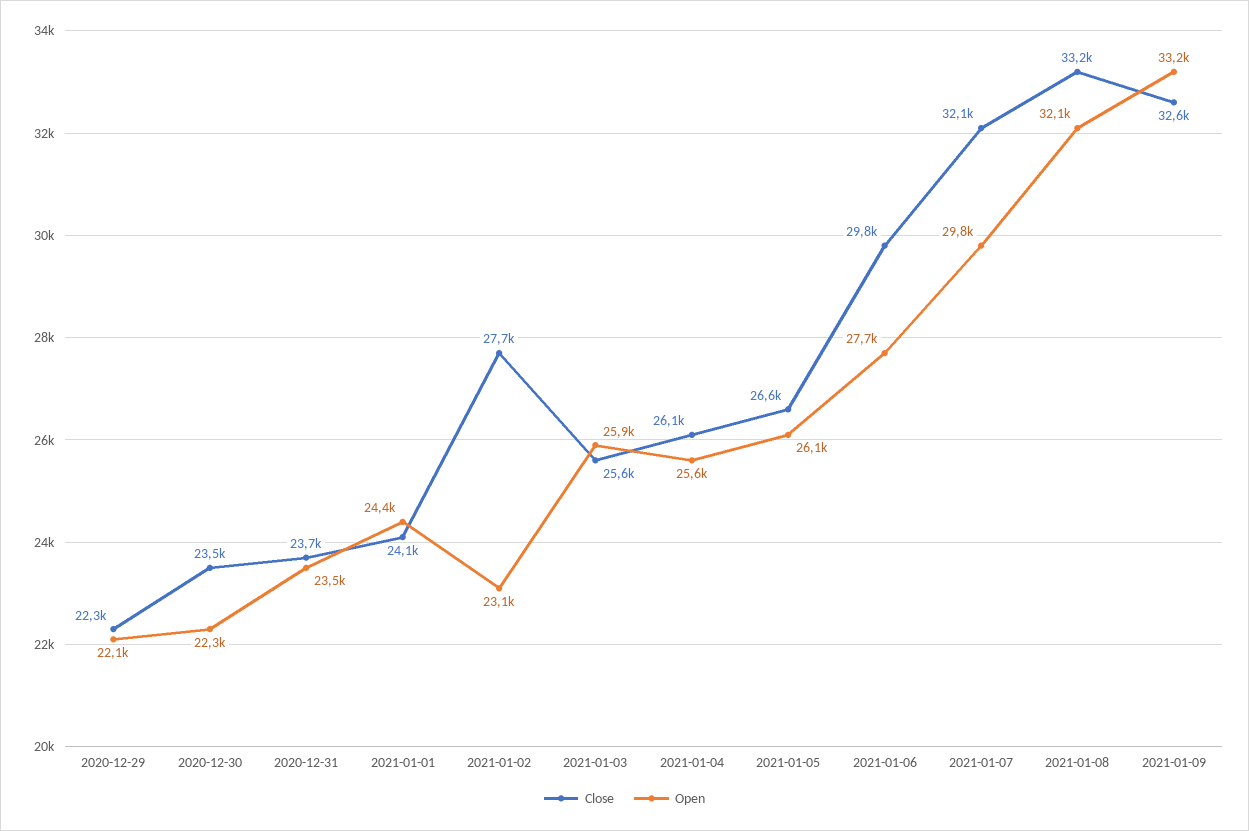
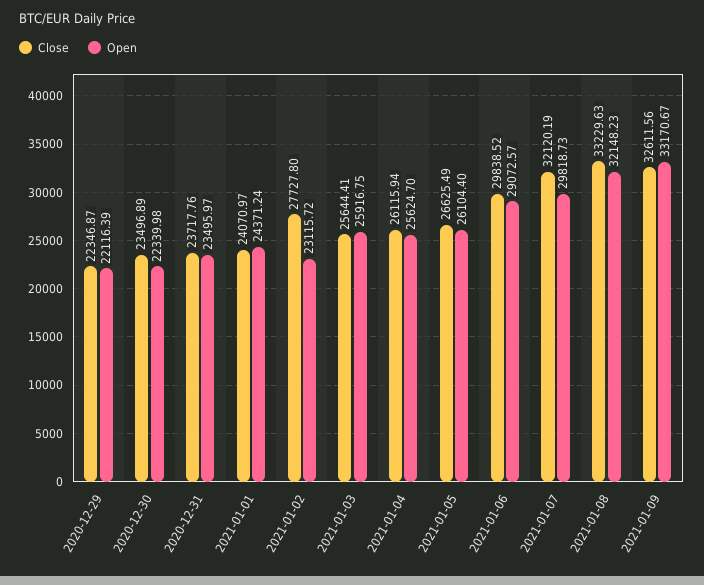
  {
    "Close": {
      "2020-12-29": 22346.87,
      "2020-12-30": 23496.89,
      "2020-12-31": 23717.76,
      "2021-01-01": 24070.97,
      "2021-01-02": 27727.8,
      "2021-01-03": 25644.41,
      "2021-01-04": 26115.94,
      "2021-01-05": 26625.49,
      "2021-01-06": 29838.52,
      "2021-01-07": 32120.19,
      "2021-01-08": 33229.63,
      "2021-01-09": 32611.56
    },
    "Open": {
      "2020-12-29": 22116.39,
      "2020-12-30": 22339.98,
      "2020-12-31": 23495.97,
      "2021-01-01": 24371.24,
      "2021-01-02": 23115.72,
      "2021-01-03": 25916.75,
      "2021-01-04": 25624.7,
      "2021-01-05": 26104.4,
-     "2021-01-06": 27700,
+     "2021-01-06": 29072.57,
      "2021-01-07": 29818.73,
      "2021-01-08": 32148.23,
      "2021-01-09": 33170.67
    }
  }

